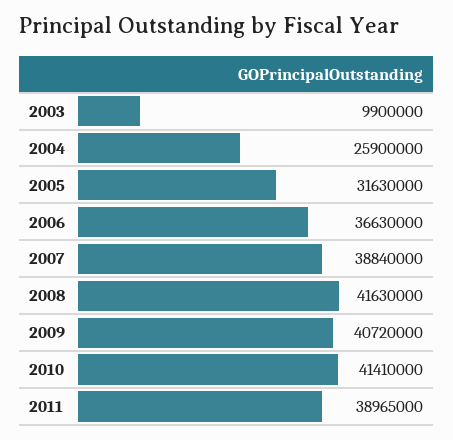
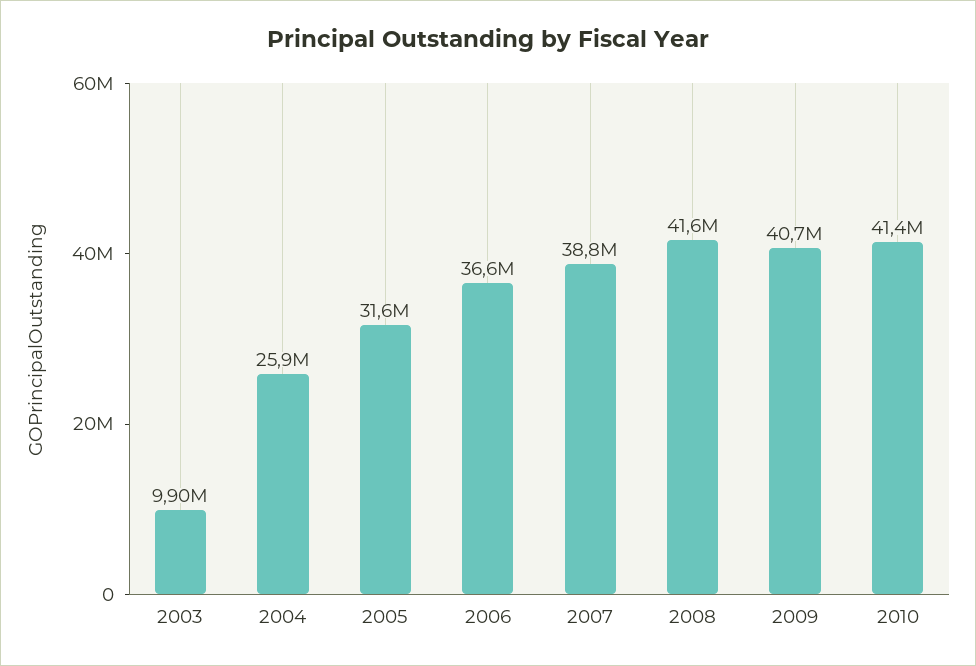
  {
    "2003": 9900000,
    "2004": 25900000,
    "2005": 31630000,
    "2006": 36630000,
    "2007": 38840000,
    "2008": 41630000,
    "2009": 40720000,
-   "2010": 41410000,
+   "2010": 41410000
-   "2011": 38965000
  }

